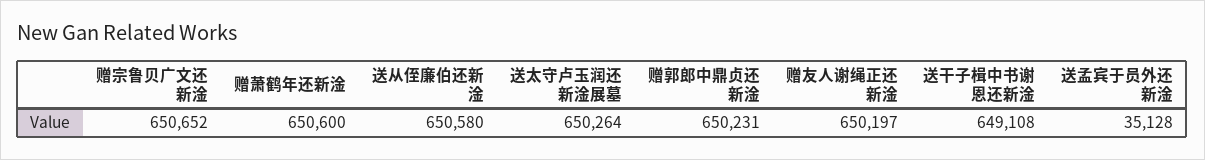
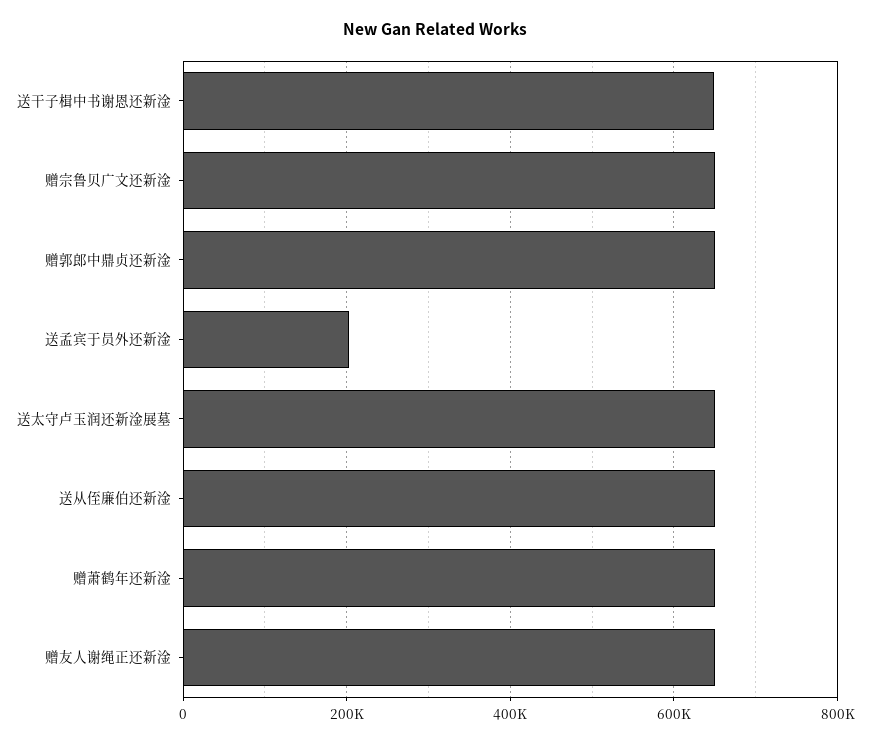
  {
    "赠宗鲁贝广文还新淦": 650652,
    "赠萧鹤年还新淦": 650600,
    "送从侄廉伯还新淦": 650580,
    "送太守卢玉润还新淦展墓": 650264,
    "赠郭郎中鼎贞还新淦": 650231,
    "赠友人谢绳正还新淦": 650197,
    "送干子楫中书谢恩还新淦": 649108,
-   "送孟宾于员外还新淦": 35128
+   "送孟宾于员外还新淦": 200000
  }

